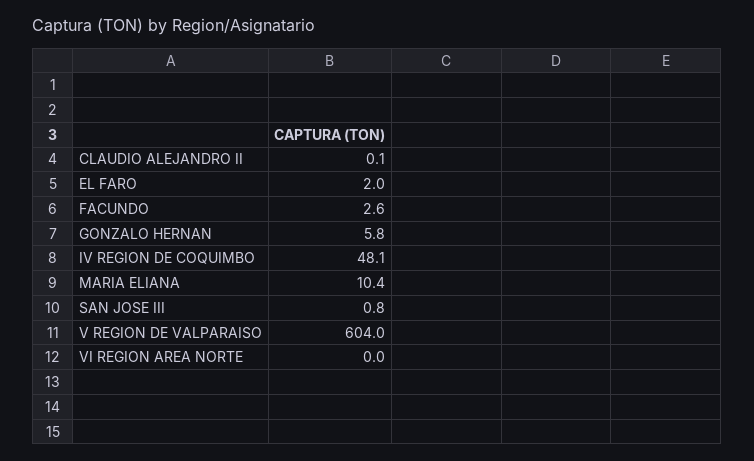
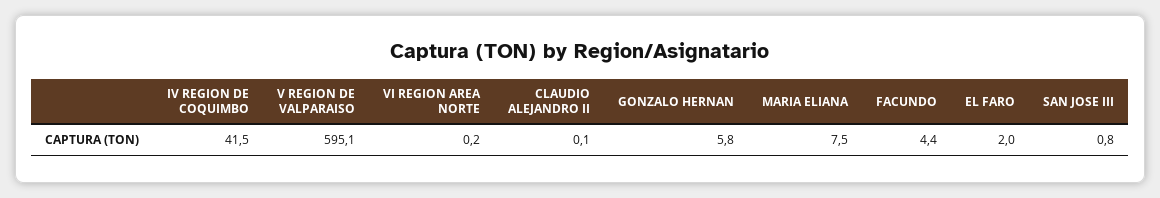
  {
    "CLAUDIO ALEJANDRO II": 0.1,
    "EL FARO": 2,
-   "FACUNDO": 2.6,
+   "FACUNDO": 4.4,
    "GONZALO HERNAN": 5.8,
-   "IV REGION DE COQUIMBO": 48.1,
+   "IV REGION DE COQUIMBO": 41.5,
-   "MARIA ELIANA": 10.4,
+   "MARIA ELIANA": 7.5,
    "SAN JOSE III": 0.8,
-   "V REGION DE VALPARAISO": 604,
+   "V REGION DE VALPARAISO": 595.1,
-   "VI REGION AREA NORTE": 0
+   "VI REGION AREA NORTE": 0.2
  }

